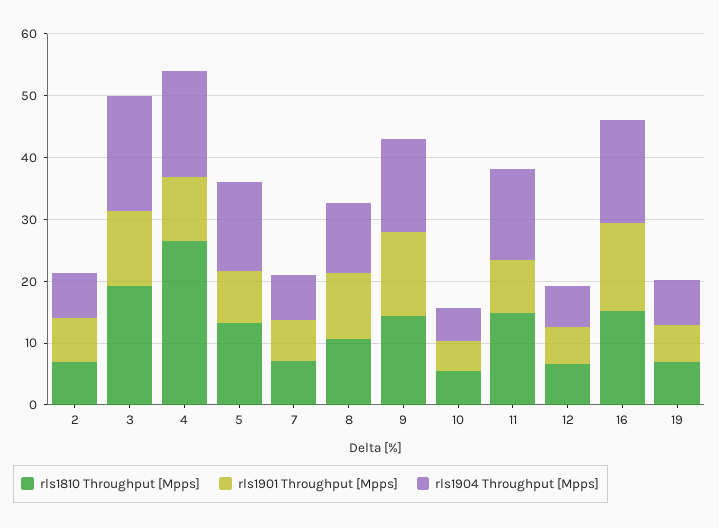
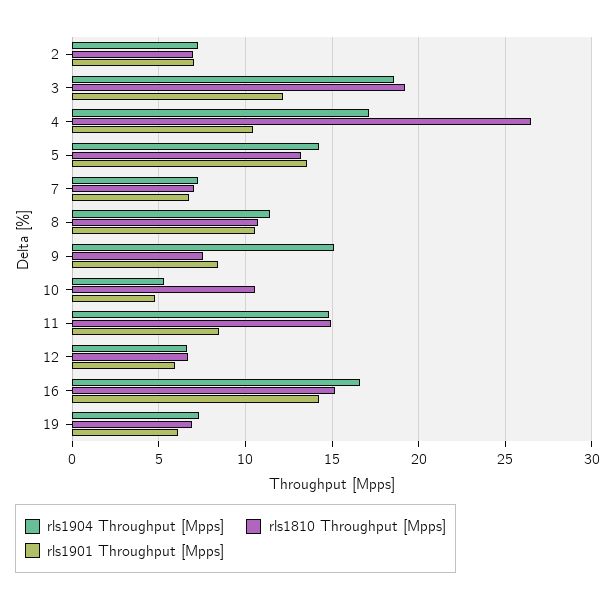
  {
    "rls1810 Throughput [Mpps]": {
      "2": 7,
      "3": 19,
      "4": 26.5,
      "5": 13,
      "7": 7,
      "8": 10.5,
-     "9": 14,
+     "9": 7.5,
-     "10": 6,
+     "10": 10.5,
      "11": 15,
      "12": 6.5,
      "16": 15,
      "19": 7
    },
    "rls1901 Throughput [Mpps]": {
      "2": 7,
      "3": 12,
      "4": 10.5,
-     "5": 8,
+     "5": 13.5,
      "7": 6.5,
      "8": 10.5,
-     "9": 14,
+     "9": 8.5,
      "10": 5,
      "11": 8.5,
      "12": 6,
      "16": 14,
      "19": 6
    },
    "rls1904 Throughput [Mpps]": {
      "2": 7,
      "3": 18.5,
      "4": 17,
      "5": 14,
      "7": 7.5,
      "8": 11.5,
      "9": 15,
      "10": 5.5,
      "11": 15,
      "12": 6.5,
      "16": 16.5,
      "19": 7.5
    }
  }

